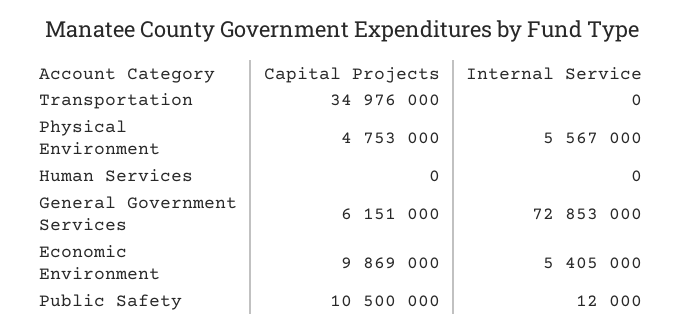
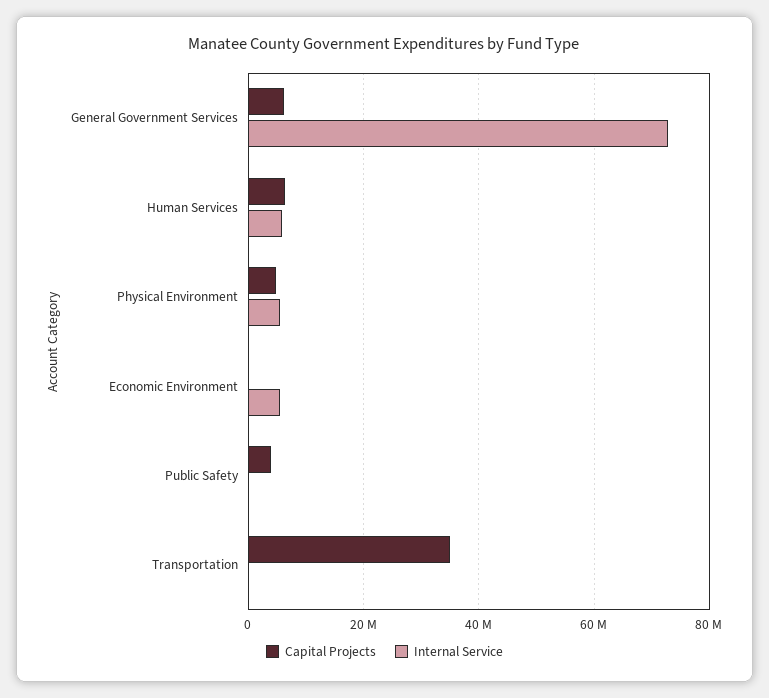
  {
    "Capital Projects": {
      "Transportation": 34976000,
      "Physical Environment": 4753000,
-     "Human Services": 0,
+     "Human Services": 6000000,
      "General Government Services": 6151000,
-     "Economic Environment": 9869000,
+     "Economic Environment": 0,
-     "Public Safety": 10500000
+     "Public Safety": 4000000
    },
    "Internal Service": {
      "Transportation": 0,
      "Physical Environment": 5567000,
-     "Human Services": 0,
+     "Human Services": 6000000,
      "General Government Services": 72853000,
      "Economic Environment": 5405000,
      "Public Safety": 12000
    }
  }

